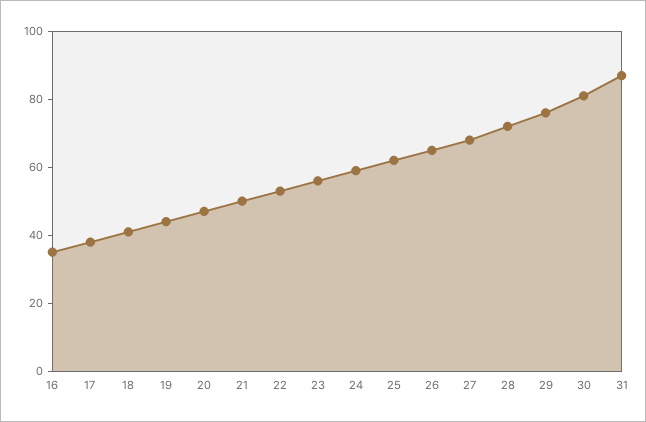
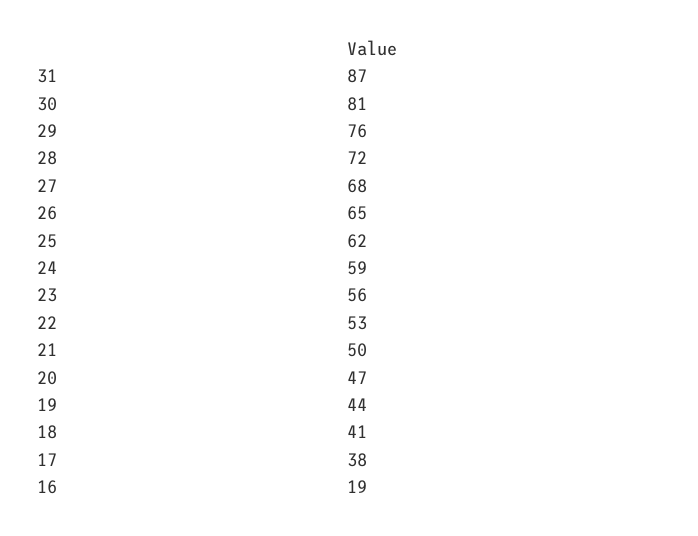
  {
-   "16": 35,
+   "16": 19,
    "17": 38,
    "18": 41,
    "19": 44,
    "20": 47,
    "21": 50,
    "22": 53,
    "23": 56,
    "24": 59,
    "25": 62,
    "26": 65,
    "27": 68,
    "28": 72,
    "29": 76,
    "30": 81,
    "31": 87
  }

